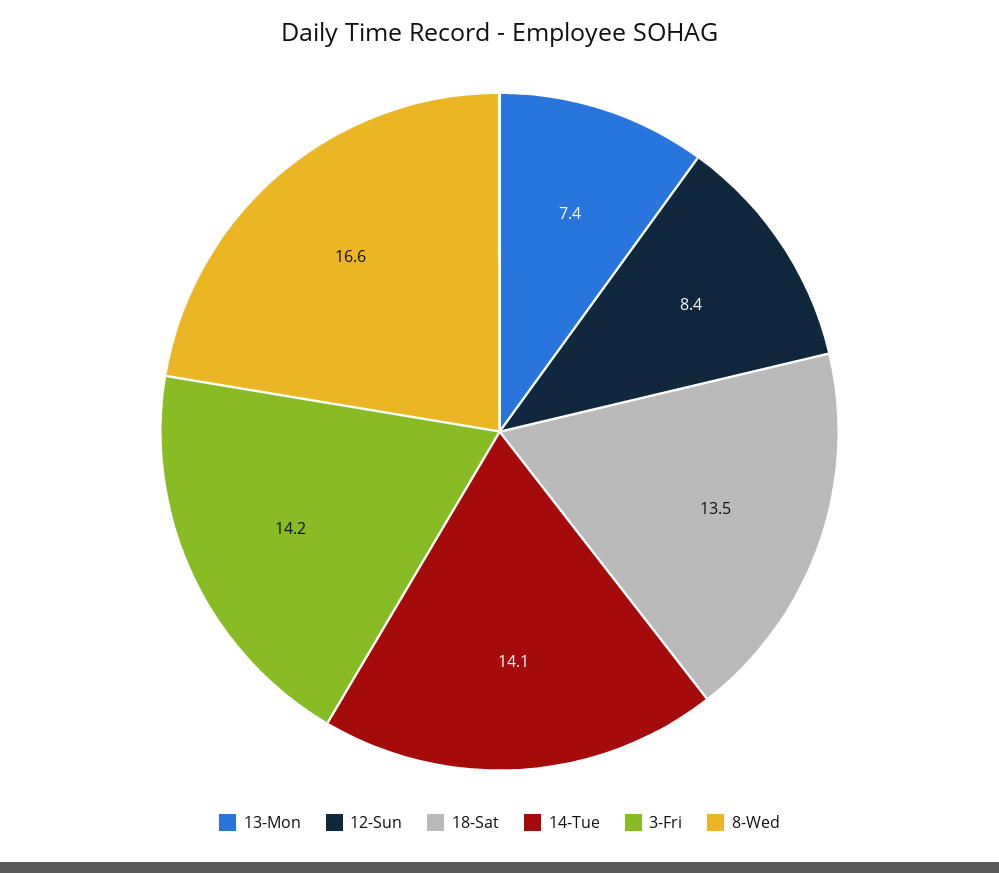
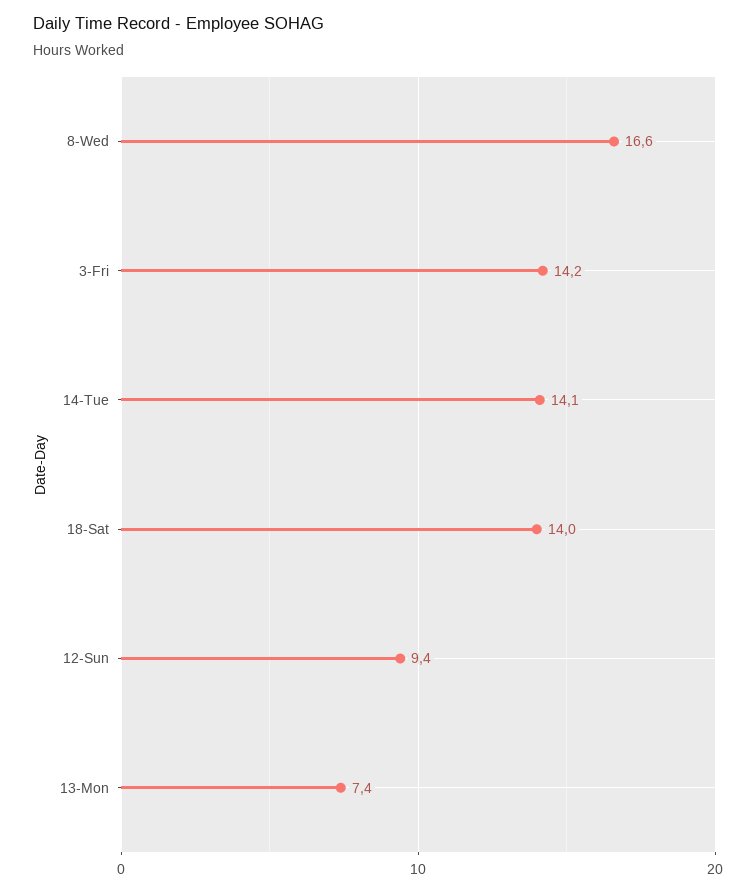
  {
    "13-Mon": 7.4,
-   "12-Sun": 8.4,
+   "12-Sun": 9.4,
-   "18-Sat": 13.5,
+   "18-Sat": 14,
    "14-Tue": 14.1,
    "3-Fri": 14.2,
    "8-Wed": 16.6
  }

